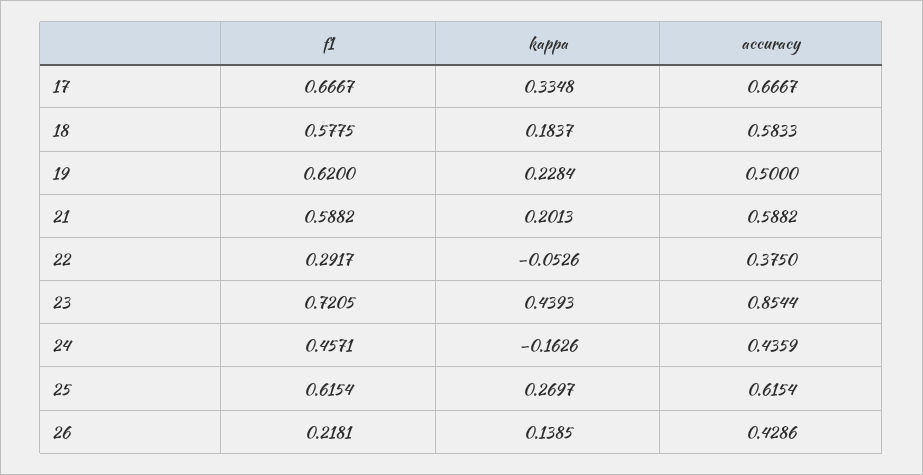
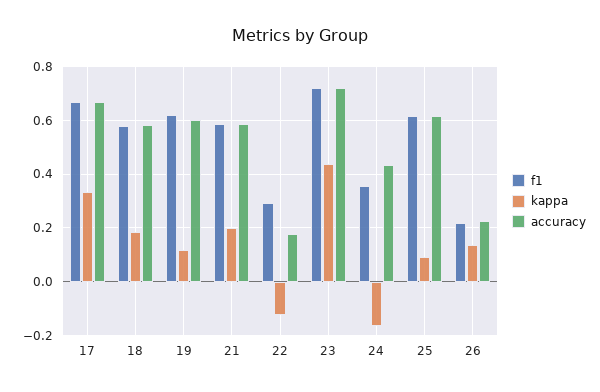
  {
    "f1": {
      "17": 0.6667,
      "18": 0.5775,
      "19": 0.62,
      "21": 0.5882,
      "22": 0.2917,
      "23": 0.7205,
-     "24": 0.4571,
+     "24": 0.35,
      "25": 0.6154,
      "26": 0.2181
    },
    "kappa": {
      "17": 0.3348,
      "18": 0.1837,
-     "19": 0.2284,
+     "19": 0.125,
      "21": 0.2013,
-     "22": -0.0526,
+     "22": -0.125,
      "23": 0.4393,
      "24": -0.1626,
-     "25": 0.2697,
+     "25": 0.1,
      "26": 0.1385
    },
    "accuracy": {
      "17": 0.6667,
      "18": 0.5833,
-     "19": 0.5,
+     "19": 0.6,
      "21": 0.5882,
-     "22": 0.375,
+     "22": 0.175,
-     "23": 0.8544,
+     "23": 0.725,
      "24": 0.4359,
      "25": 0.6154,
-     "26": 0.4286
+     "26": 0.225
    }
  }

